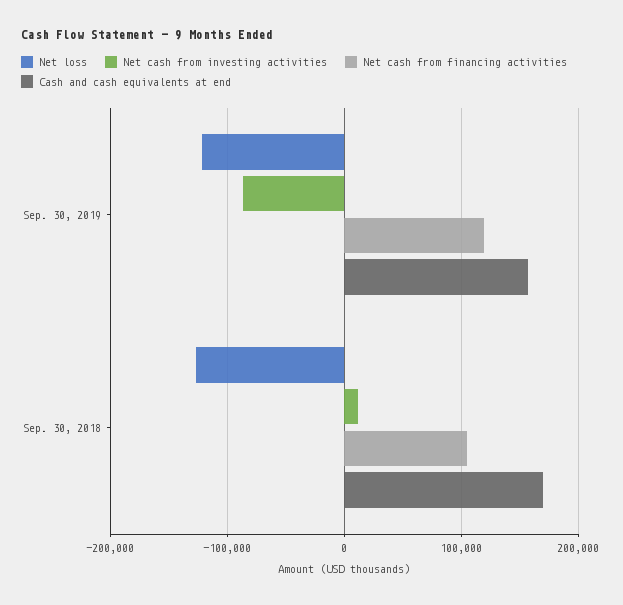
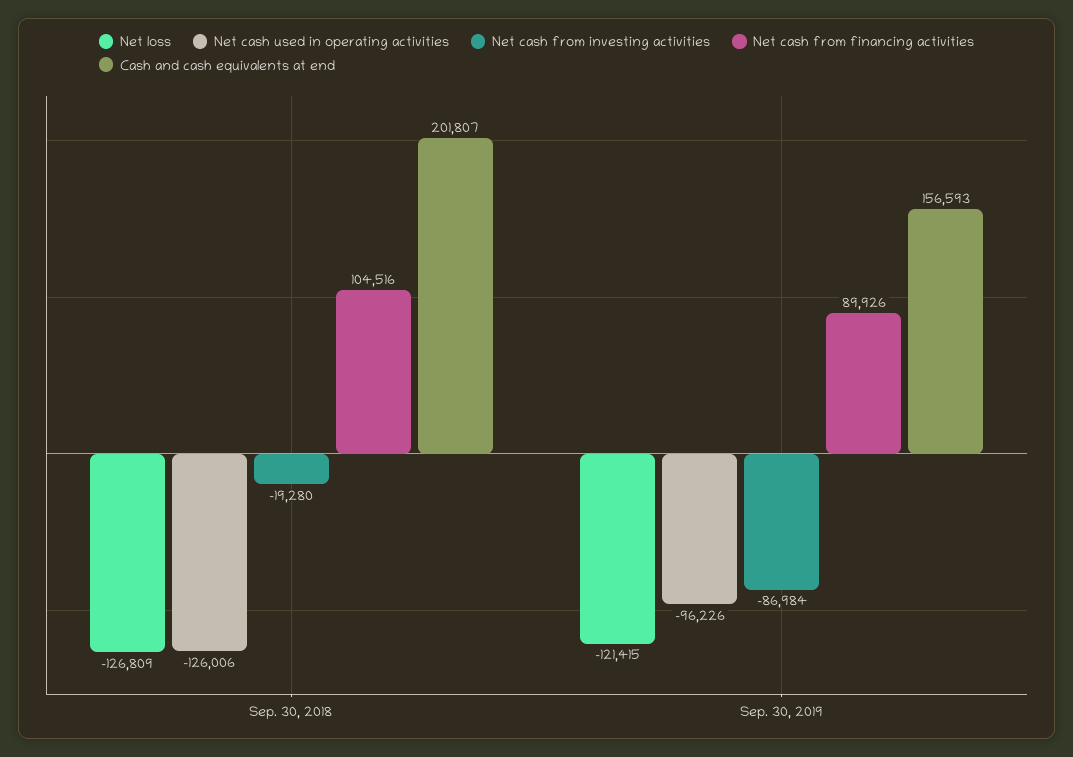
  {
    "Net loss": {
      "Sep. 30, 2019": -121415,
      "Sep. 30, 2018": -126809
    },
    "Net cash from investing activities": {
      "Sep. 30, 2019": -86984,
-     "Sep. 30, 2018": 10000
+     "Sep. 30, 2018": -19280
    },
    "Net cash from financing activities": {
-     "Sep. 30, 2019": 120000,
+     "Sep. 30, 2019": 89926,
      "Sep. 30, 2018": 104516
    },
    "Cash and cash equivalents at end": {
      "Sep. 30, 2019": 156593,
-     "Sep. 30, 2018": 170000
+     "Sep. 30, 2018": 201807
-   }
+   },
+   "Net cash used in operating activities": {
+     "Sep. 30, 2018": -126006,
+     "Sep. 30, 2019": -96226
+   }
  }

